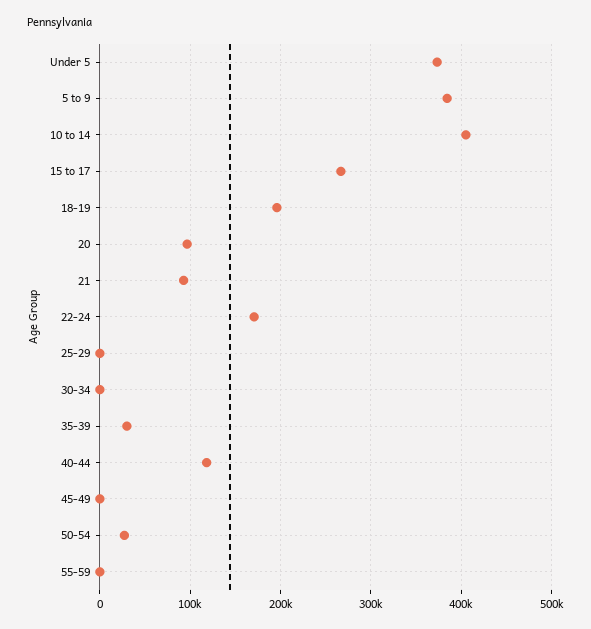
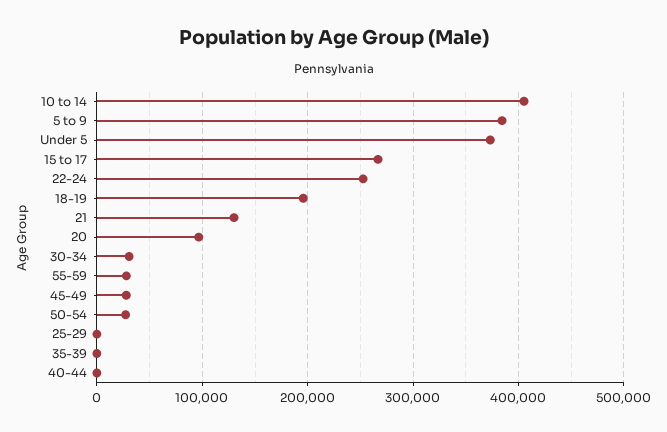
  {
    "Under 5": 370000,
    "5 to 9": 380000,
    "10 to 14": 410000,
    "15 to 17": 270000,
    "18-19": 200000,
    "20": 100000,
-   "21": 90000,
+   "21": 130000,
-   "22-24": 170000,
+   "22-24": 250000,
    "25-29": 0,
-   "30-34": 0,
+   "30-34": 30000,
-   "35-39": 30000,
+   "35-39": 0,
-   "40-44": 120000,
+   "40-44": 0,
-   "45-49": 0,
+   "45-49": 30000,
    "50-54": 30000,
-   "55-59": 0
+   "55-59": 30000
  }

